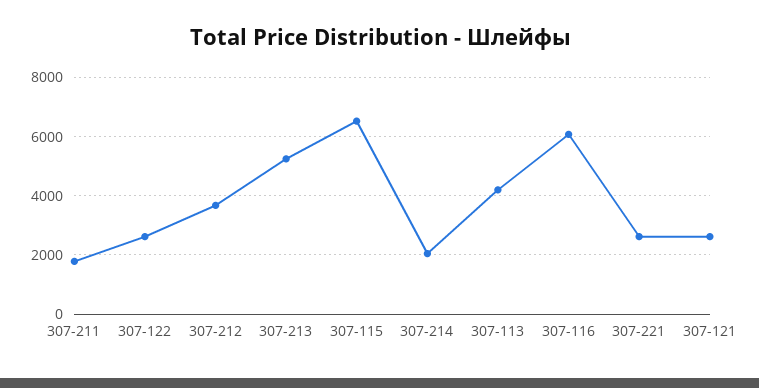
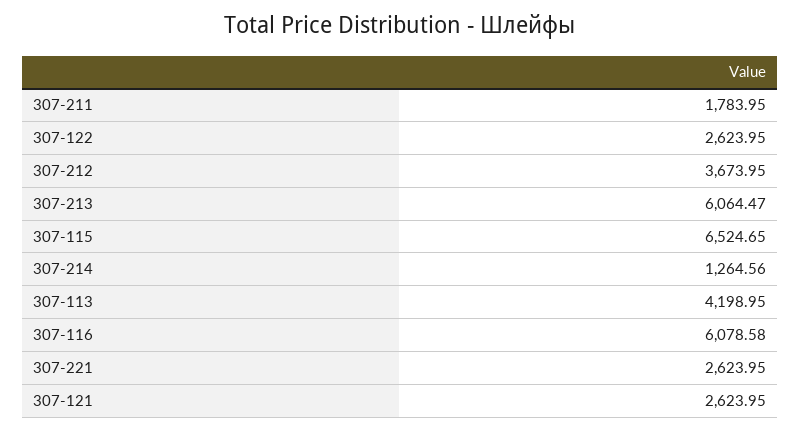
  {
    "307-211": 1783.95,
    "307-122": 2623.95,
    "307-212": 3673.95,
-   "307-213": 5250,
+   "307-213": 6064.47,
    "307-115": 6524.65,
-   "307-214": 2000,
+   "307-214": 1264.56,
    "307-113": 4198.95,
    "307-116": 6078.58,
    "307-221": 2623.95,
    "307-121": 2623.95
  }

